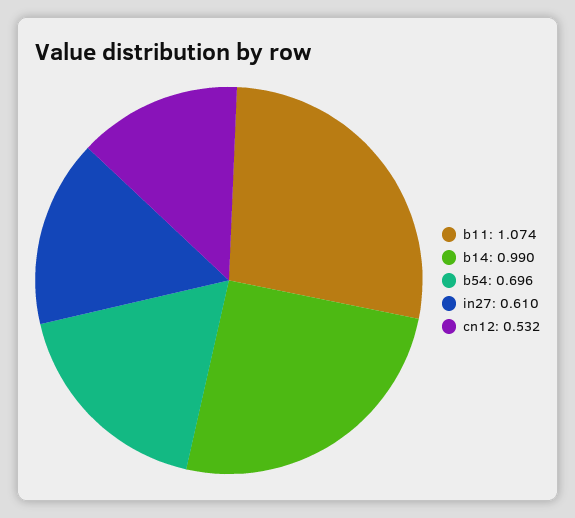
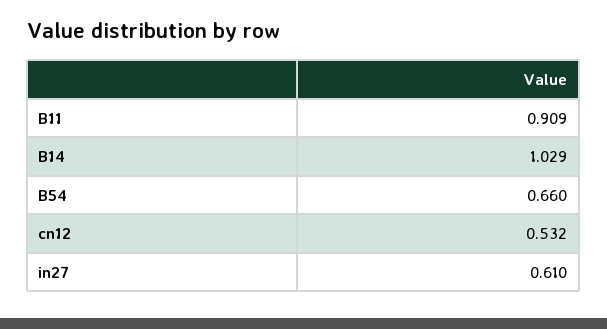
  {
-   "b11": 1.074,
+   "b11": 0.909,
-   "b14": 0.99,
+   "b14": 1.029,
-   "b54": 0.696,
+   "b54": 0.66,
    "in27": 0.61,
    "cn12": 0.532
  }

